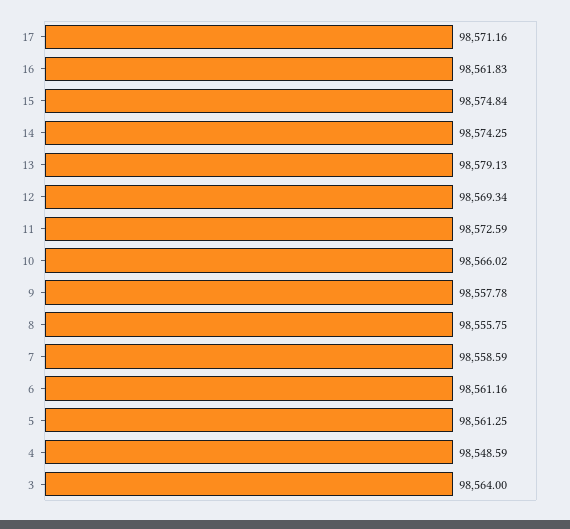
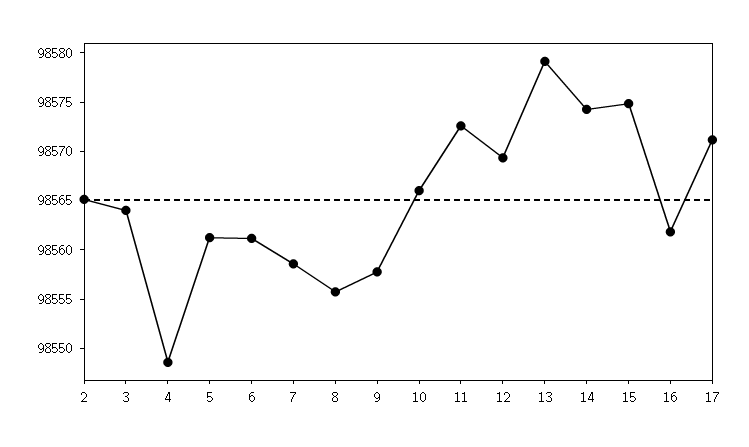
  {
    "17": 98571.16,
    "16": 98561.83,
    "15": 98574.84,
    "14": 98574.25,
    "13": 98579.13,
    "12": 98569.34,
    "11": 98572.59,
    "10": 98566.02,
    "9": 98557.78,
    "8": 98555.75,
    "7": 98558.59,
    "6": 98561.16,
    "5": 98561.25,
    "4": 98548.59,
-   "3": 98564
+   "3": 98564,
+   "2": 98565
  }

